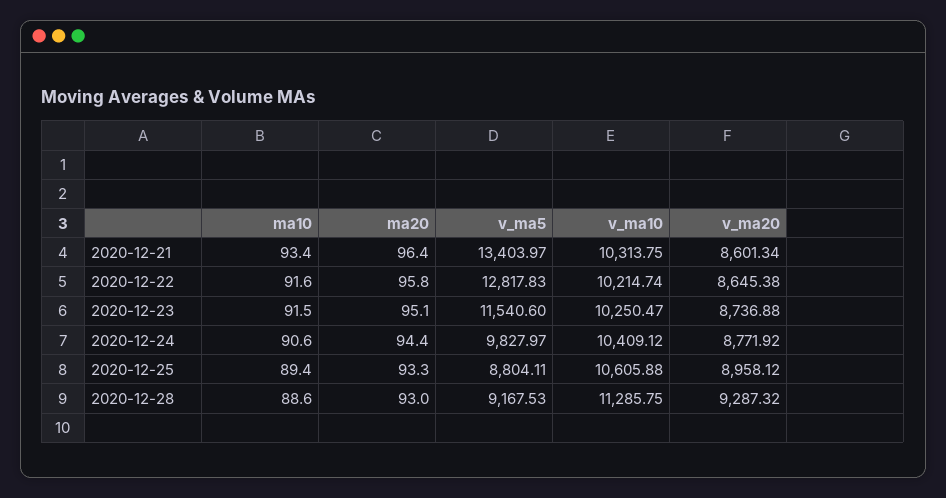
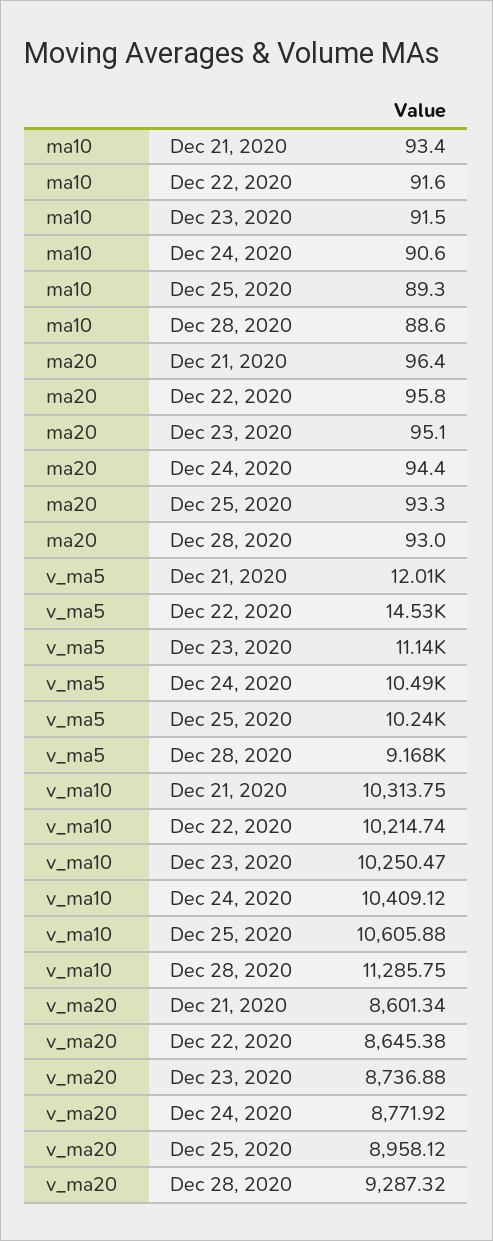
  {
    "ma10": {
      "2020-12-21": 93.4,
      "2020-12-22": 91.6,
      "2020-12-23": 91.5,
      "2020-12-24": 90.6,
-     "2020-12-25": 89.4,
+     "2020-12-25": 89.3,
      "2020-12-28": 88.6
    },
    "ma20": {
      "2020-12-21": 96.4,
      "2020-12-22": 95.8,
      "2020-12-23": 95.1,
      "2020-12-24": 94.4,
      "2020-12-25": 93.3,
      "2020-12-28": 93
    },
    "v_ma5": {
-     "2020-12-21": 13403.97,
+     "2020-12-21": 12010,
-     "2020-12-22": 12817.83,
+     "2020-12-22": 14530,
-     "2020-12-23": 11540.6,
+     "2020-12-23": 11140,
-     "2020-12-24": 9827.97,
+     "2020-12-24": 10490,
-     "2020-12-25": 8804.11,
+     "2020-12-25": 10240,
      "2020-12-28": 9167.53
    },
    "v_ma10": {
      "2020-12-21": 10313.75,
      "2020-12-22": 10214.74,
      "2020-12-23": 10250.47,
      "2020-12-24": 10409.12,
      "2020-12-25": 10605.88,
      "2020-12-28": 11285.75
    },
    "v_ma20": {
      "2020-12-21": 8601.34,
      "2020-12-22": 8645.38,
      "2020-12-23": 8736.88,
      "2020-12-24": 8771.92,
      "2020-12-25": 8958.12,
      "2020-12-28": 9287.32
    }
  }

